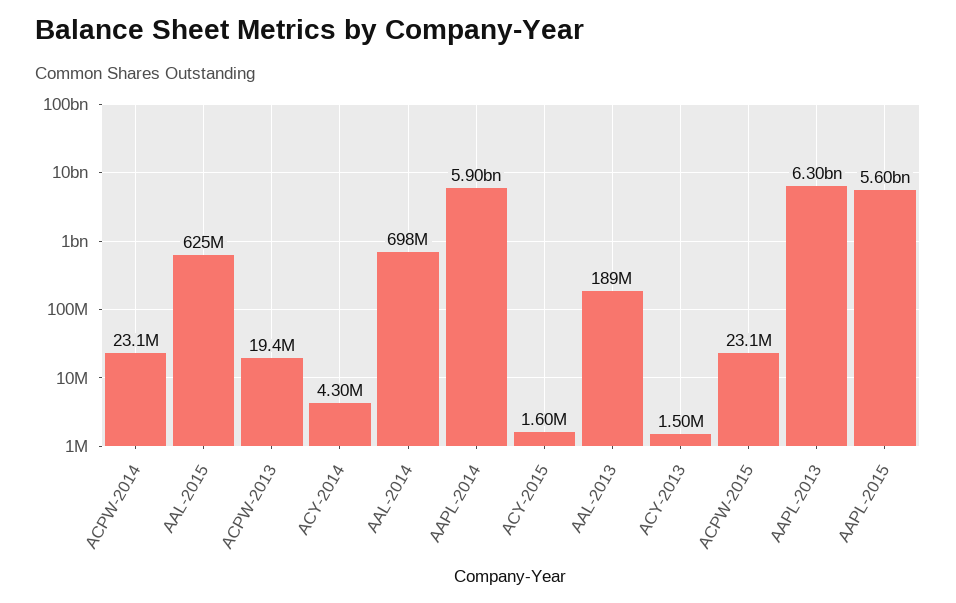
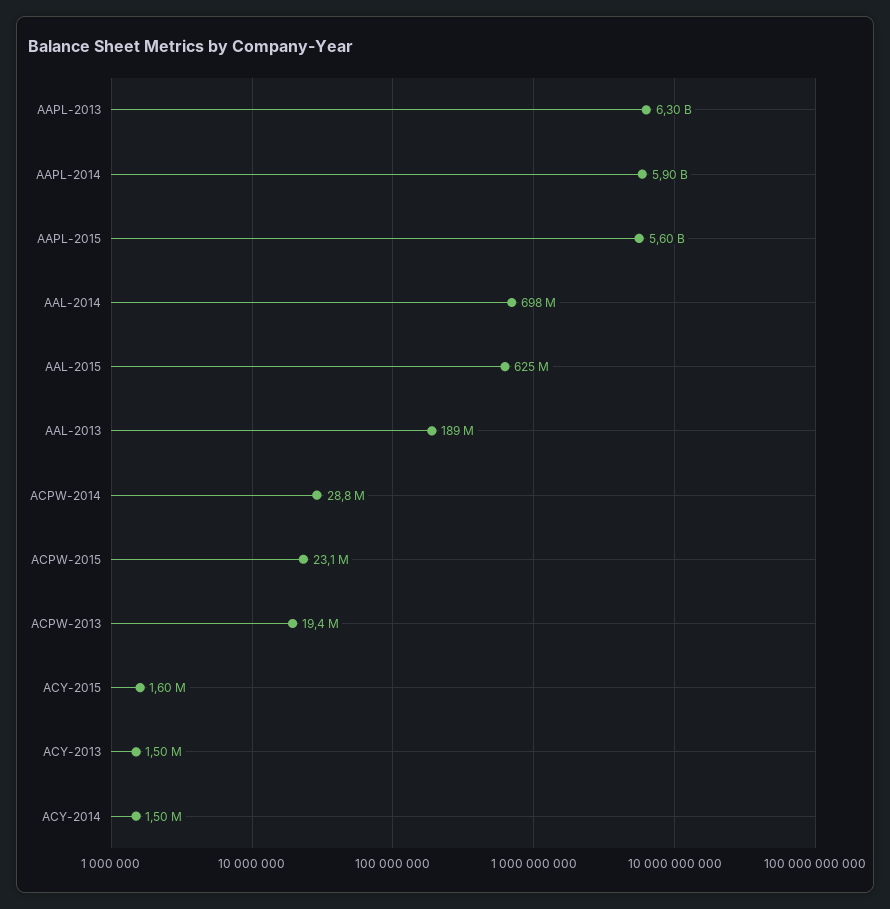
  {
-   "ACPW-2014": 23100000,
+   "ACPW-2014": 28800000,
    "AAL-2015": 625000000,
    "ACPW-2013": 19400000,
-   "ACY-2014": 4300000,
+   "ACY-2014": 1500000,
    "AAL-2014": 698000000,
    "AAPL-2014": 5900000000,
    "ACY-2015": 1600000,
    "AAL-2013": 189000000,
    "ACY-2013": 1500000,
    "ACPW-2015": 23100000,
    "AAPL-2013": 6300000000,
    "AAPL-2015": 5600000000
  }

